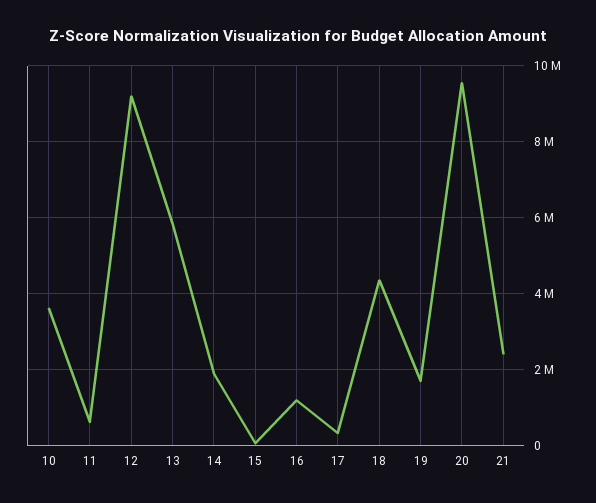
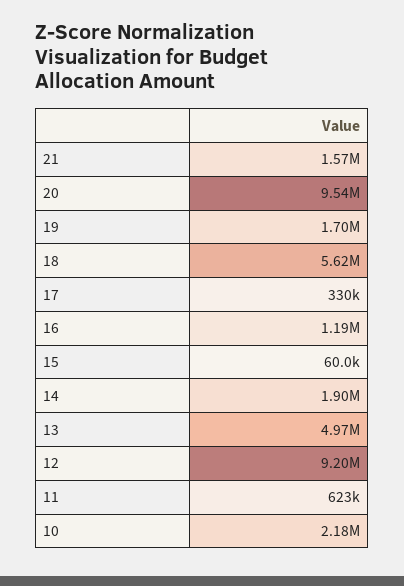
  {
-   "10": 3600000,
+   "10": 2180000,
    "11": 623000,
    "12": 9200000,
-   "13": 5800000,
+   "13": 4970000,
    "14": 1900000,
    "15": 60000,
    "16": 1190000,
    "17": 330000,
-   "18": 4400000,
+   "18": 5620000,
    "19": 1700000,
    "20": 9540000,
-   "21": 2400000
+   "21": 1570000
  }

